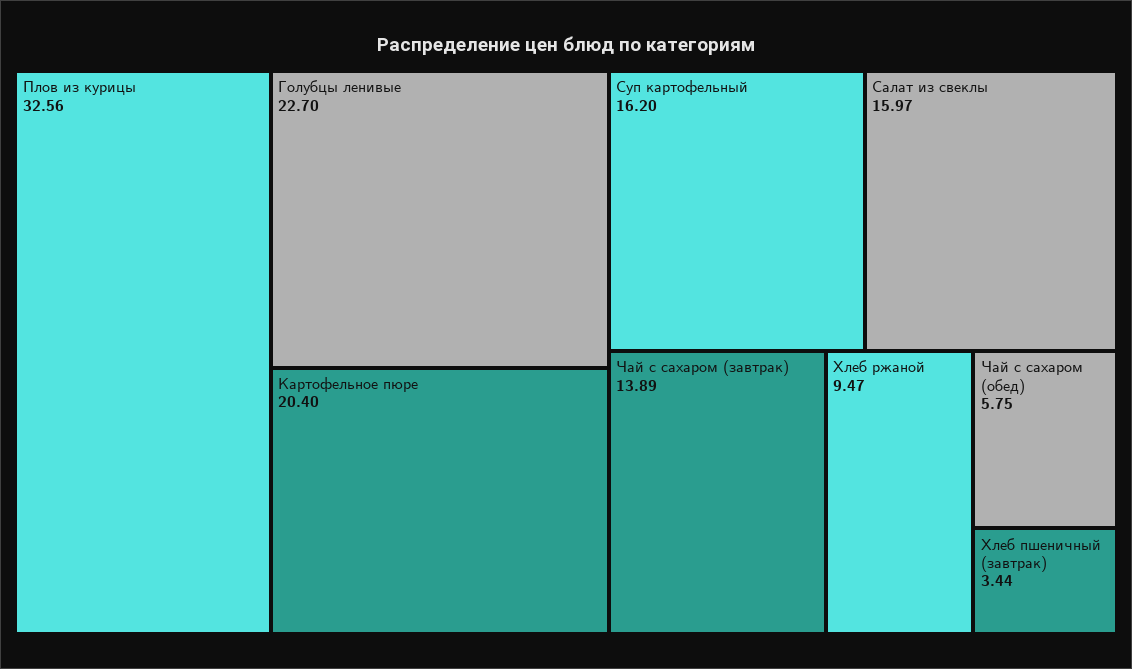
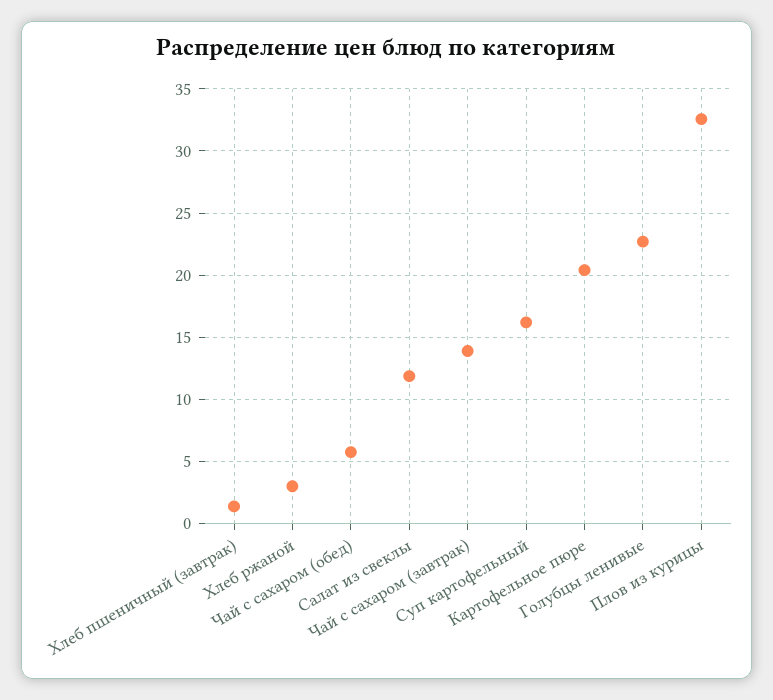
  {
    "Плов из курицы": 32.56,
    "Голубцы ленивые": 22.7,
    "Картофельное пюре": 20.4,
    "Суп картофельный": 16.2,
-   "Салат из свеклы": 15.97,
+   "Салат из свеклы": 12,
    "Чай с сахаром (завтрак)": 13.89,
-   "Хлеб ржаной": 9.47,
+   "Хлеб ржаной": 3,
    "Чай с сахаром (обед)": 5.75,
-   "Хлеб пшеничный (завтрак)": 3.44
+   "Хлеб пшеничный (завтрак)": 1.5
  }

